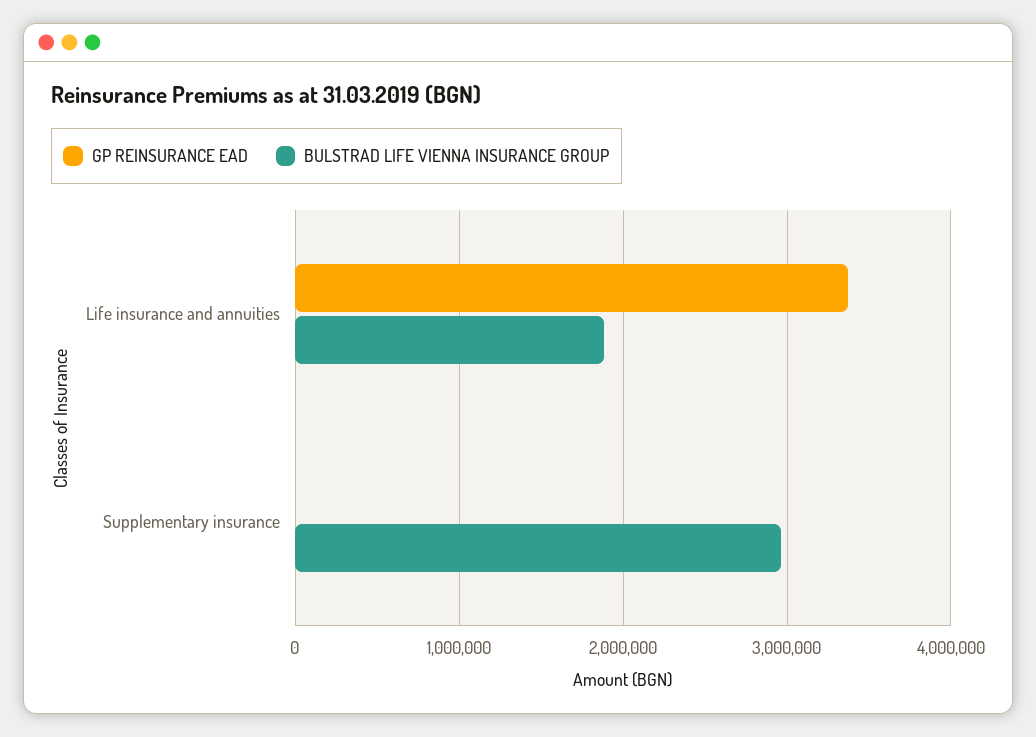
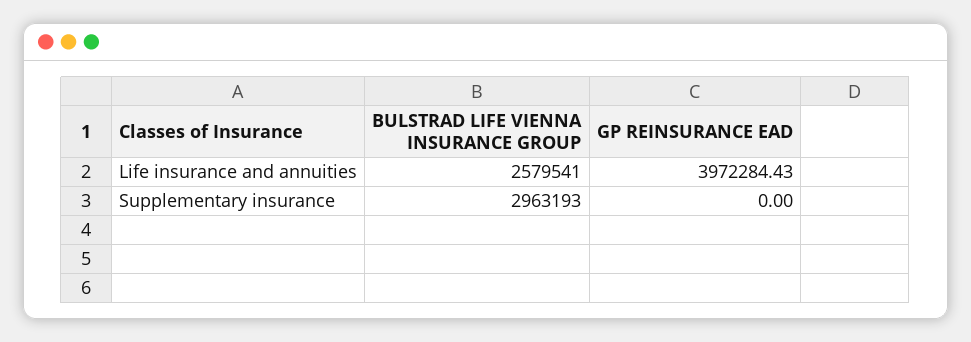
  {
    "GP REINSURANCE EAD": {
-     "Life insurance and annuities": 3400000,
+     "Life insurance and annuities": 3972284.43,
      "Supplementary insurance": 0
    },
    "BULSTRAD LIFE VIENNA INSURANCE GROUP": {
-     "Life insurance and annuities": 1900000,
+     "Life insurance and annuities": 2579541,
      "Supplementary insurance": 2963193
    }
  }

